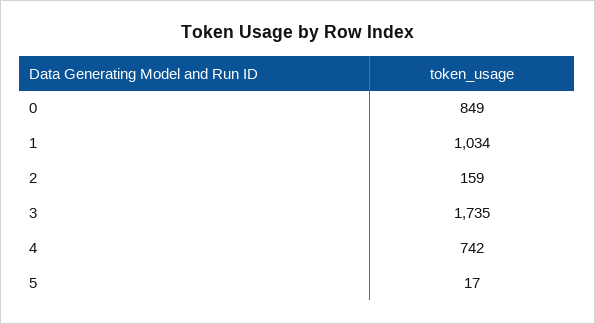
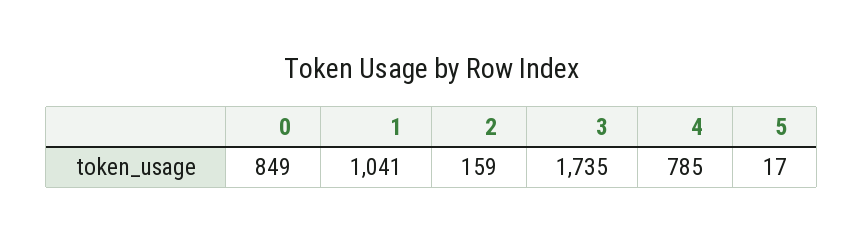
  {
    "0": 849,
-   "1": 1034,
+   "1": 1041,
    "2": 159,
    "3": 1735,
-   "4": 742,
+   "4": 785,
    "5": 17
  }

